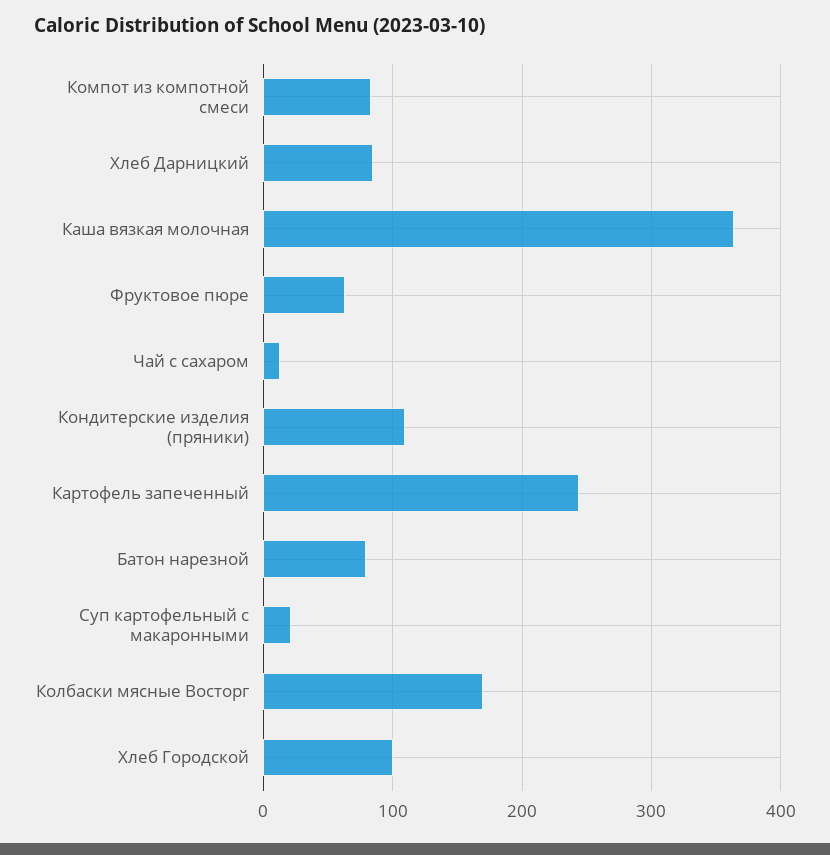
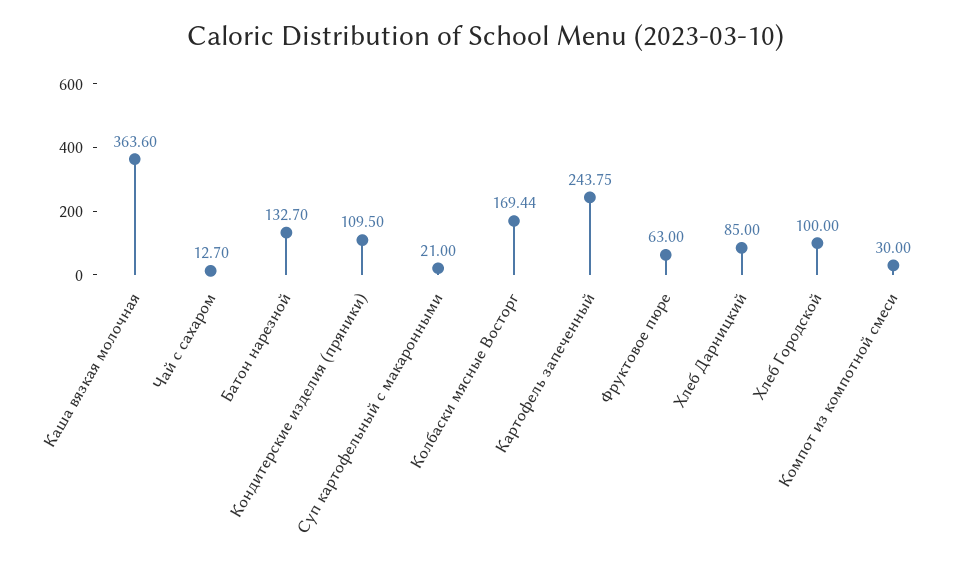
  {
-   "Компот из компотной смеси": 80,
+   "Компот из компотной смеси": 30,
    "Хлеб Дарницкий": 85,
    "Каша вязкая молочная": 363.6,
    "Фруктовое пюре": 63,
    "Чай с сахаром": 12.7,
    "Кондитерские изделия (пряники)": 109.5,
    "Картофель запеченный": 243.75,
-   "Батон нарезной": 80,
+   "Батон нарезной": 132.7,
    "Суп картофельный с макаронными": 21,
    "Колбаски мясные Восторг": 169.44,
    "Хлеб Городской": 100
  }

